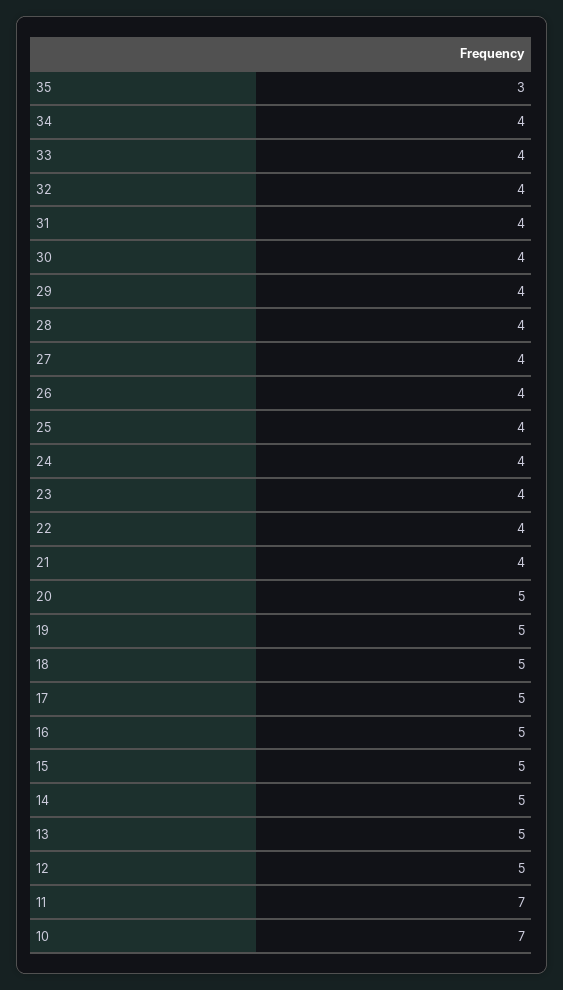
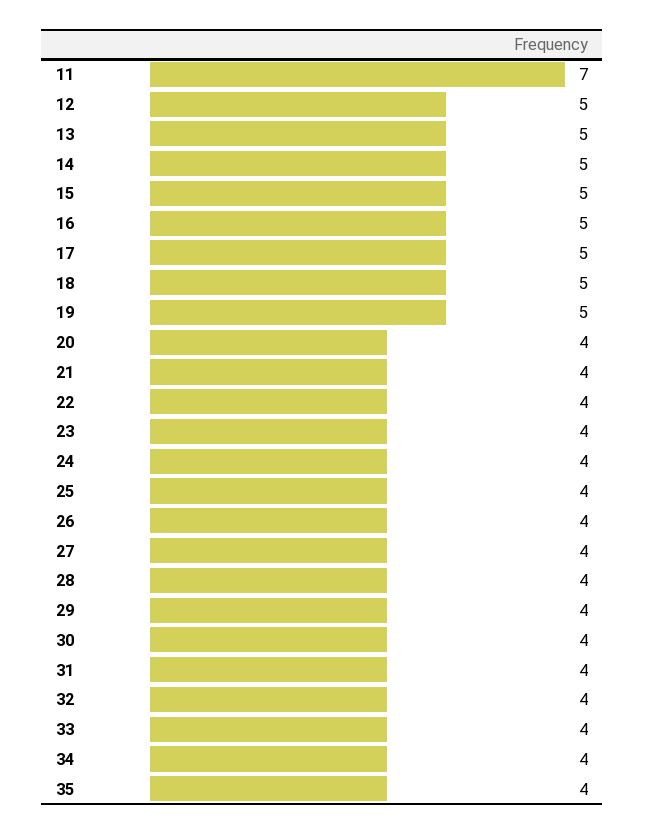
  {
-   "35": 3,
+   "35": 4,
    "34": 4,
    "33": 4,
    "32": 4,
    "31": 4,
    "30": 4,
    "29": 4,
    "28": 4,
    "27": 4,
    "26": 4,
    "25": 4,
    "24": 4,
    "23": 4,
    "22": 4,
    "21": 4,
-   "20": 5,
+   "20": 4,
    "19": 5,
    "18": 5,
    "17": 5,
    "16": 5,
    "15": 5,
    "14": 5,
    "13": 5,
    "12": 5,
-   "11": 7,
+   "11": 7
-   "10": 7
  }

